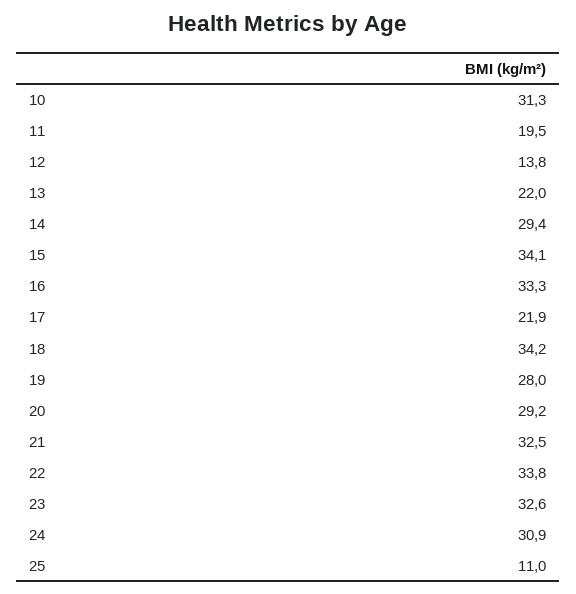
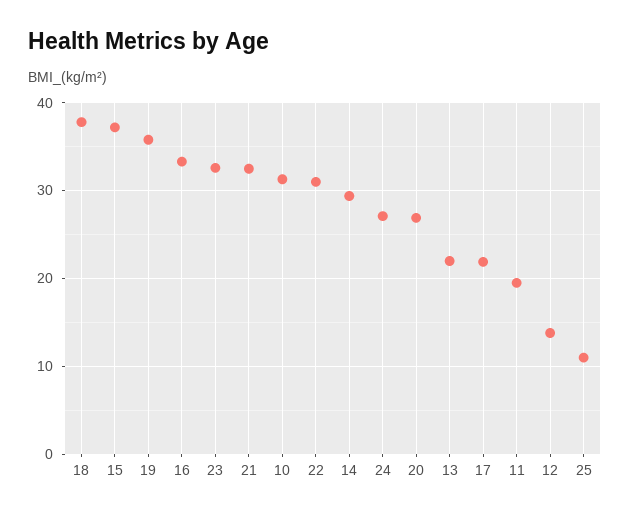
  {
    "10": 31.3,
    "11": 19.5,
    "12": 13.8,
    "13": 22,
    "14": 29.4,
-   "15": 34.1,
+   "15": 37,
    "16": 33.3,
    "17": 21.9,
-   "18": 34.2,
+   "18": 38,
-   "19": 28,
+   "19": 36,
-   "20": 29.2,
+   "20": 27,
    "21": 32.5,
-   "22": 33.8,
+   "22": 31,
    "23": 32.6,
-   "24": 30.9,
+   "24": 27,
    "25": 11
  }

